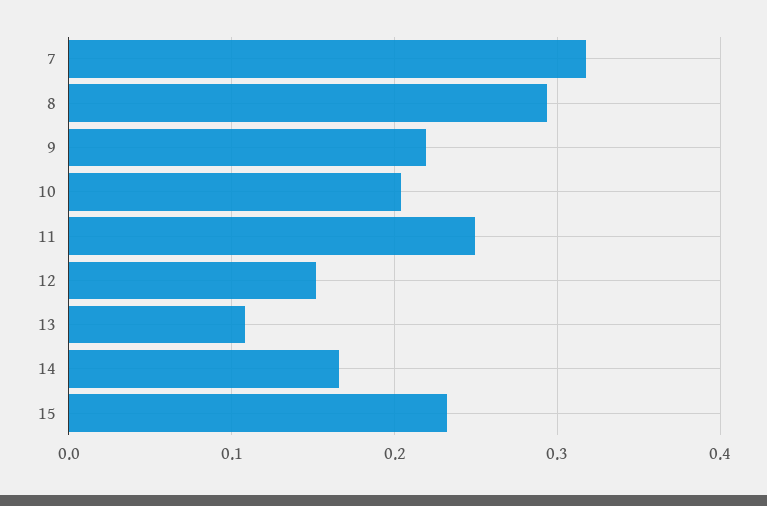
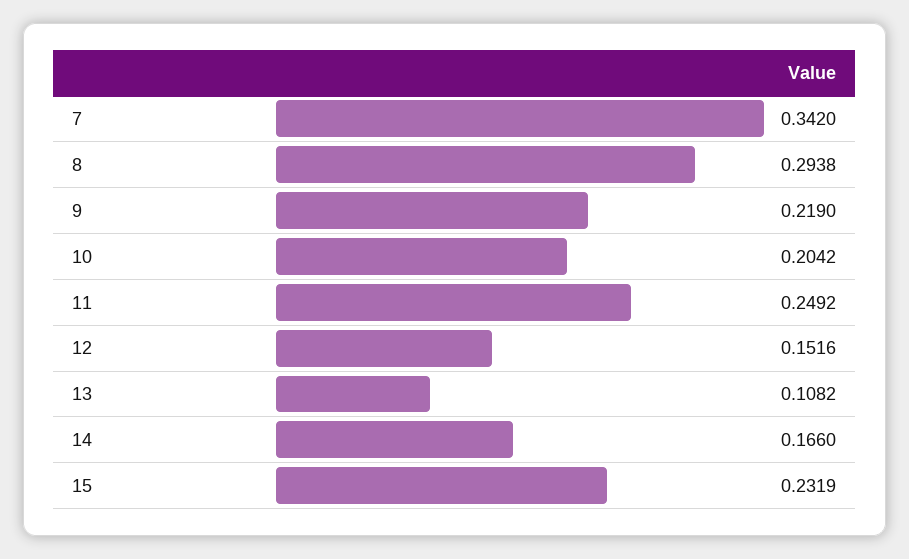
  {
-   "7": 0.32,
+   "7": 0.342,
    "8": 0.2938,
    "9": 0.219,
    "10": 0.2042,
    "11": 0.2492,
    "12": 0.1516,
    "13": 0.1082,
    "14": 0.166,
    "15": 0.2319
  }

